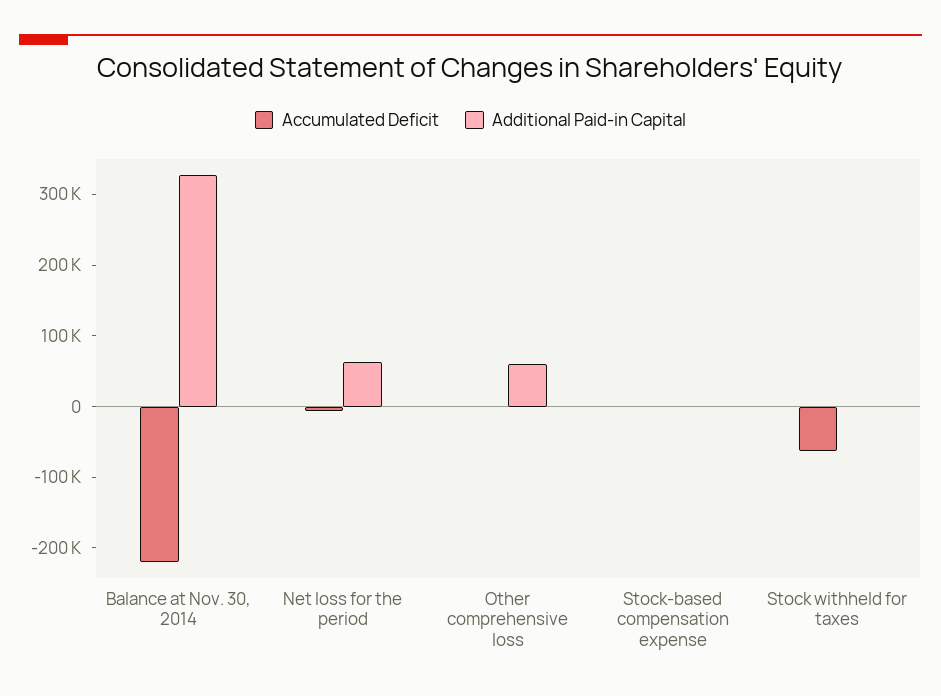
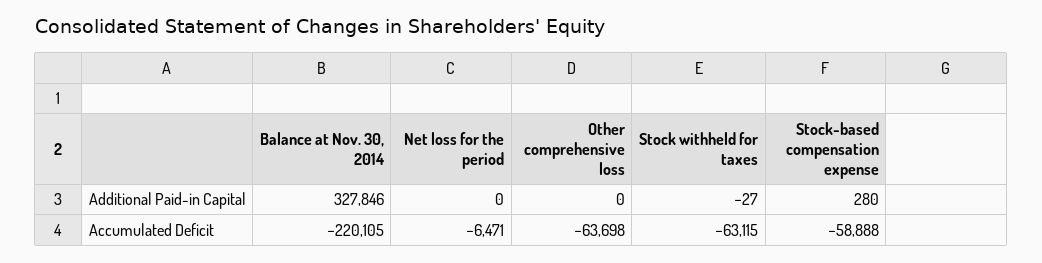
  {
    "Accumulated Deficit": {
      "Balance at Nov. 30, 2014": -220105,
      "Net loss for the period": -6471,
-     "Other comprehensive loss": 0,
+     "Other comprehensive loss": -63698,
-     "Stock-based compensation expense": 0,
+     "Stock-based compensation expense": -58888,
      "Stock withheld for taxes": -63115
    },
    "Additional Paid-in Capital": {
      "Balance at Nov. 30, 2014": 327846,
-     "Net loss for the period": 60000,
+     "Net loss for the period": 0,
-     "Other comprehensive loss": 60000,
+     "Other comprehensive loss": 0,
      "Stock-based compensation expense": 280,
      "Stock withheld for taxes": -27
    }
  }

